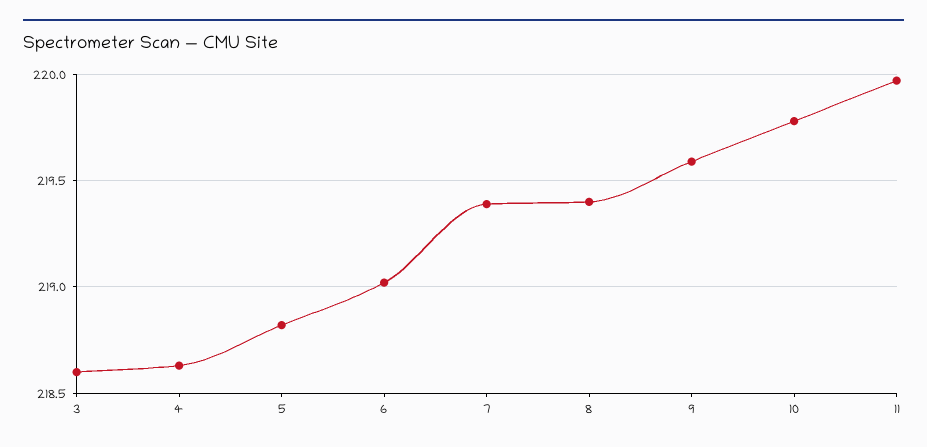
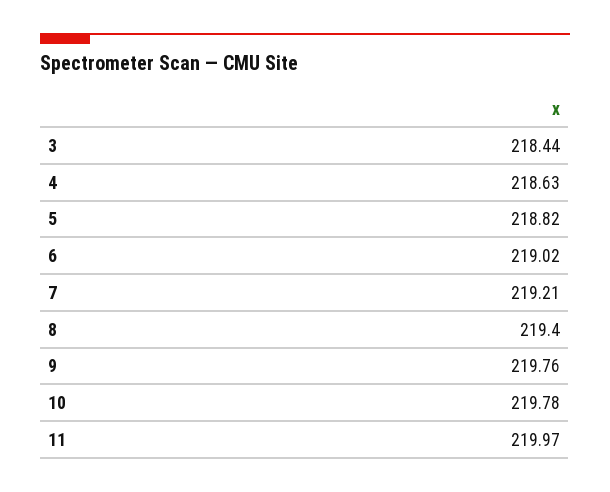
  {
-   "3": 218.6,
+   "3": 218.44,
    "4": 218.63,
    "5": 218.82,
    "6": 219.02,
-   "7": 219.4,
+   "7": 219.21,
    "8": 219.4,
-   "9": 219.6,
+   "9": 219.76,
    "10": 219.78,
    "11": 219.97
  }

